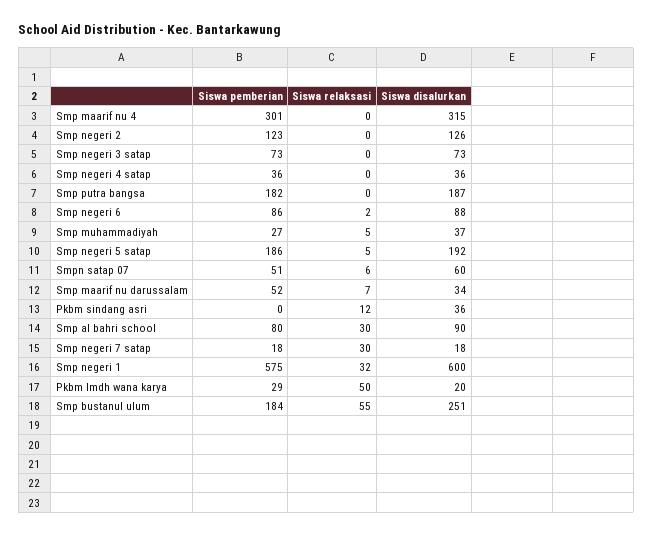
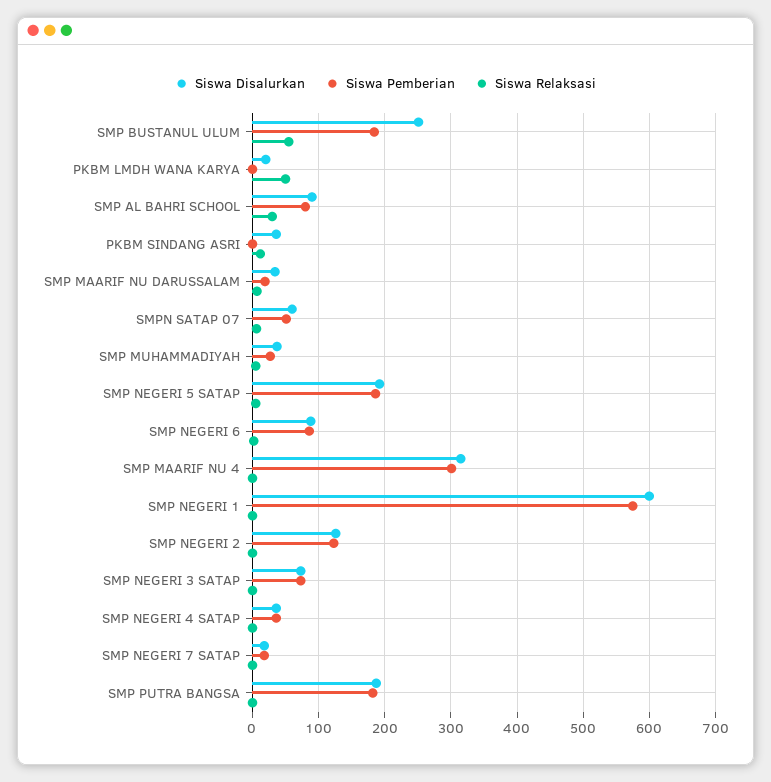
  {
    "Siswa pemberian": {
      "Smp maarif nu 4": 301,
      "Smp negeri 2": 123,
      "Smp negeri 3 satap": 73,
      "Smp negeri 4 satap": 36,
      "Smp putra bangsa": 182,
      "Smp negeri 6": 86,
      "Smp muhammadiyah": 27,
      "Smp negeri 5 satap": 186,
      "Smpn satap 07": 51,
-     "Smp maarif nu darussalam": 52,
+     "Smp maarif nu darussalam": 20,
      "Pkbm sindang asri": 0,
      "Smp al bahri school": 80,
      "Smp negeri 7 satap": 18,
      "Smp negeri 1": 575,
-     "Pkbm lmdh wana karya": 29,
+     "Pkbm lmdh wana karya": 0,
      "Smp bustanul ulum": 184
    },
    "Siswa relaksasi": {
      "Smp maarif nu 4": 0,
      "Smp negeri 2": 0,
      "Smp negeri 3 satap": 0,
      "Smp negeri 4 satap": 0,
      "Smp putra bangsa": 0,
      "Smp negeri 6": 2,
      "Smp muhammadiyah": 5,
      "Smp negeri 5 satap": 5,
      "Smpn satap 07": 6,
      "Smp maarif nu darussalam": 7,
      "Pkbm sindang asri": 12,
      "Smp al bahri school": 30,
-     "Smp negeri 7 satap": 30,
+     "Smp negeri 7 satap": 0,
-     "Smp negeri 1": 32,
+     "Smp negeri 1": 0,
      "Pkbm lmdh wana karya": 50,
      "Smp bustanul ulum": 55
    },
    "Siswa disalurkan": {
      "Smp maarif nu 4": 315,
      "Smp negeri 2": 126,
      "Smp negeri 3 satap": 73,
      "Smp negeri 4 satap": 36,
      "Smp putra bangsa": 187,
      "Smp negeri 6": 88,
      "Smp muhammadiyah": 37,
      "Smp negeri 5 satap": 192,
      "Smpn satap 07": 60,
      "Smp maarif nu darussalam": 34,
      "Pkbm sindang asri": 36,
      "Smp al bahri school": 90,
      "Smp negeri 7 satap": 18,
      "Smp negeri 1": 600,
      "Pkbm lmdh wana karya": 20,
      "Smp bustanul ulum": 251
    }
  }

